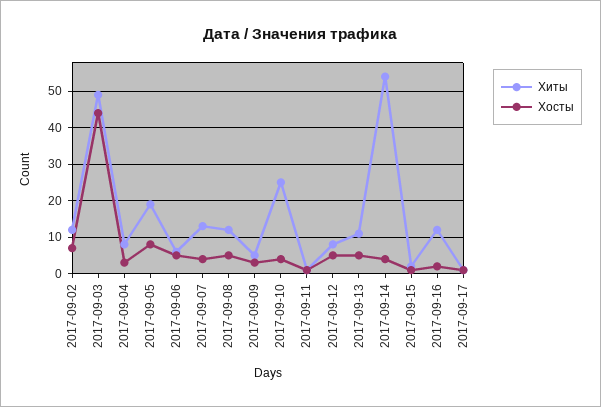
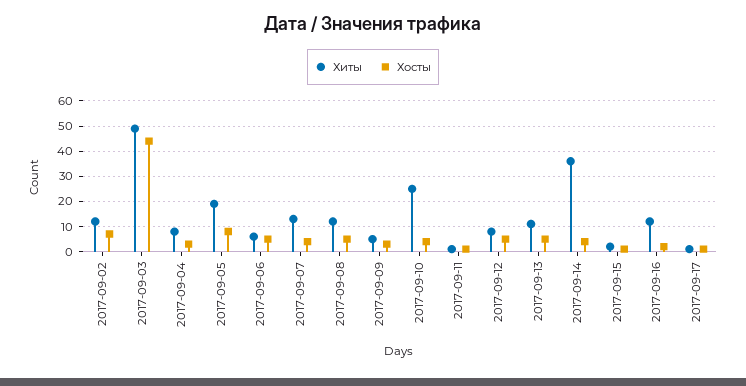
  {
    "Хиты": {
      "2017-09-02": 10,
      "2017-09-03": 50,
      "2017-09-04": 10,
      "2017-09-05": 20,
      "2017-09-06": 5,
      "2017-09-07": 15,
      "2017-09-08": 10,
      "2017-09-09": 5,
      "2017-09-10": 25,
      "2017-09-11": 0,
      "2017-09-12": 10,
      "2017-09-13": 10,
-     "2017-09-14": 55,
+     "2017-09-14": 35,
      "2017-09-15": 0,
      "2017-09-16": 10,
      "2017-09-17": 0
    },
    "Хосты": {
      "2017-09-02": 5,
      "2017-09-03": 45,
      "2017-09-04": 5,
      "2017-09-05": 10,
      "2017-09-06": 5,
      "2017-09-07": 5,
      "2017-09-08": 5,
      "2017-09-09": 5,
      "2017-09-10": 5,
      "2017-09-11": 0,
      "2017-09-12": 5,
      "2017-09-13": 5,
      "2017-09-14": 5,
      "2017-09-15": 0,
      "2017-09-16": 0,
      "2017-09-17": 0
    }
  }

